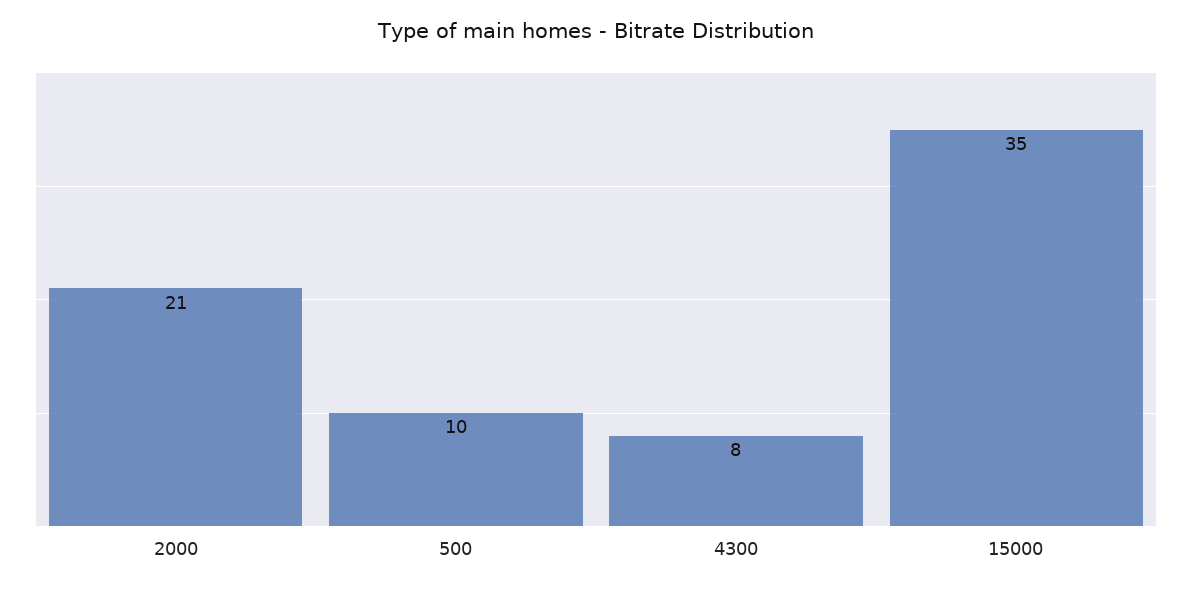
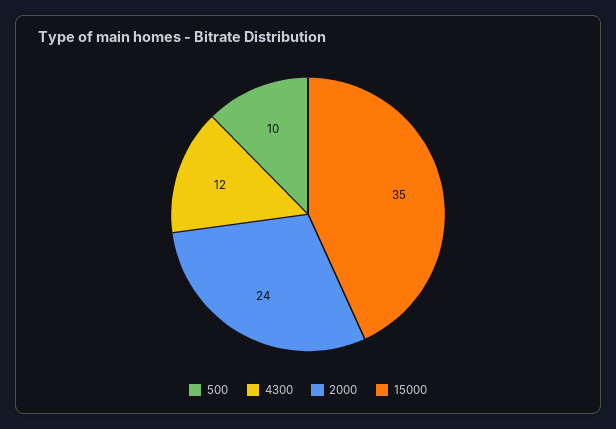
  {
-   "2000": 21,
+   "2000": 24,
    "500": 10,
-   "4300": 8,
+   "4300": 12,
    "15000": 35
  }

